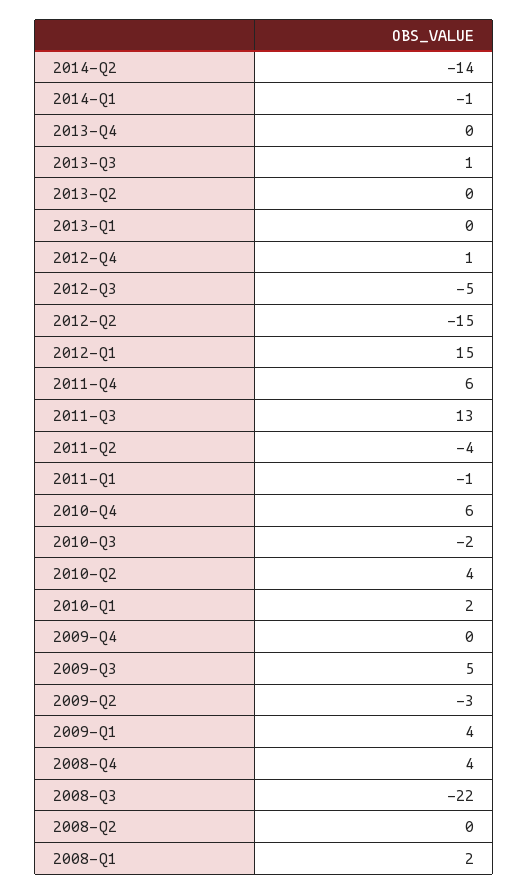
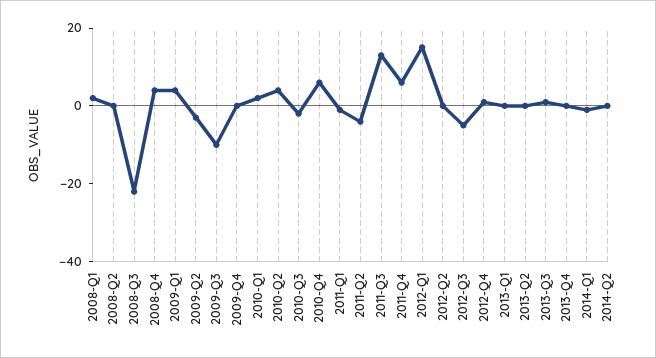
  {
-   "2014-Q2": -14,
+   "2014-Q2": 0,
    "2014-Q1": -1,
    "2013-Q4": 0,
    "2013-Q3": 1,
    "2013-Q2": 0,
    "2013-Q1": 0,
    "2012-Q4": 1,
    "2012-Q3": -5,
-   "2012-Q2": -15,
+   "2012-Q2": 0,
    "2012-Q1": 15,
    "2011-Q4": 6,
    "2011-Q3": 13,
    "2011-Q2": -4,
    "2011-Q1": -1,
    "2010-Q4": 6,
    "2010-Q3": -2,
    "2010-Q2": 4,
    "2010-Q1": 2,
    "2009-Q4": 0,
-   "2009-Q3": 5,
+   "2009-Q3": -10,
    "2009-Q2": -3,
    "2009-Q1": 4,
    "2008-Q4": 4,
    "2008-Q3": -22,
    "2008-Q2": 0,
    "2008-Q1": 2
  }

